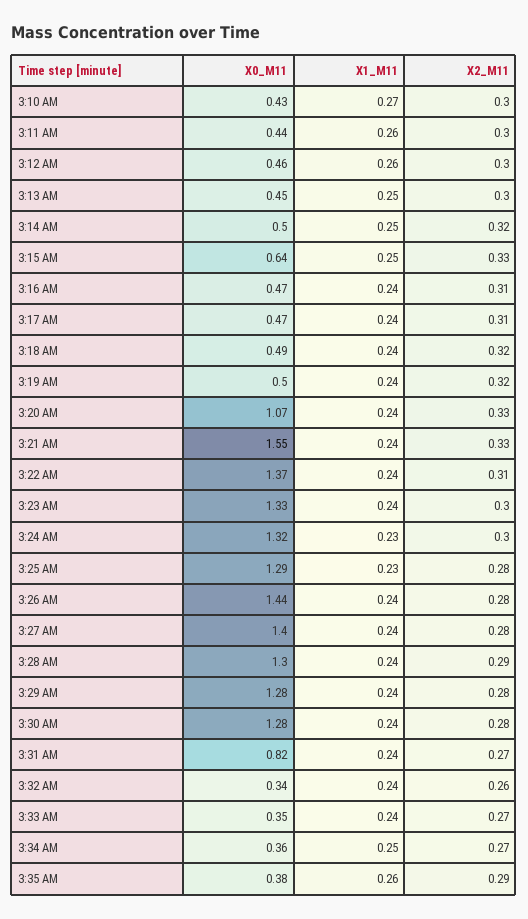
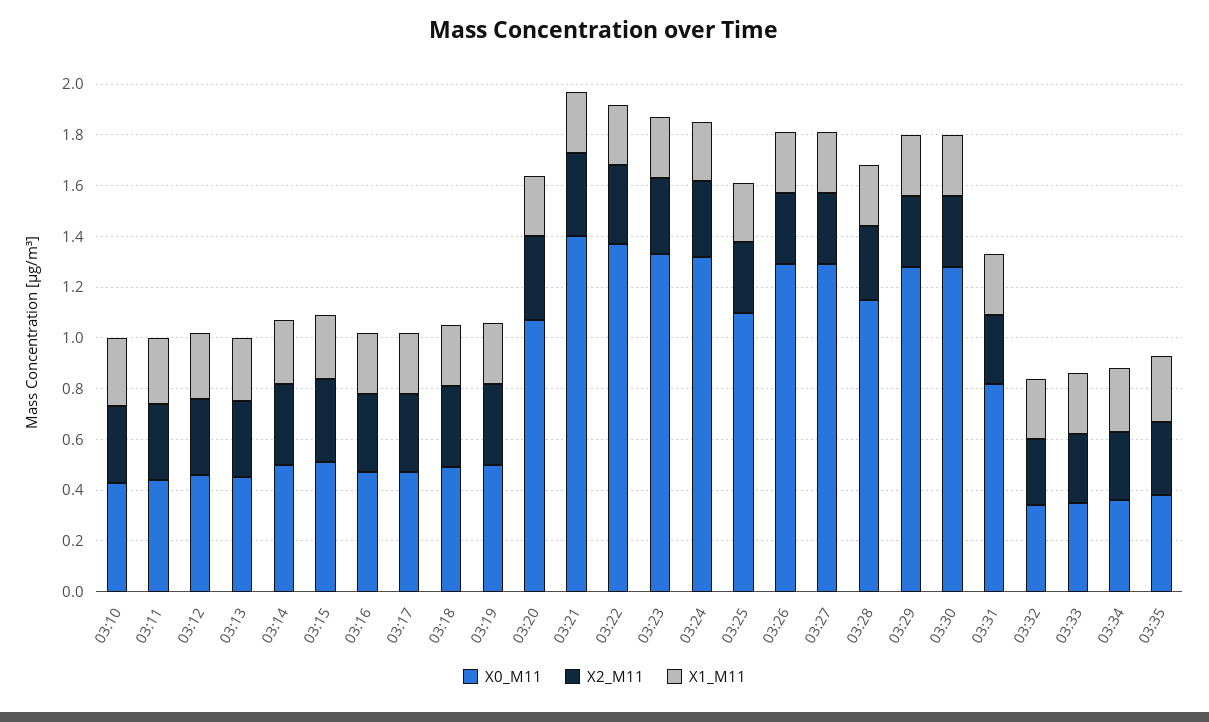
  {
    "X0_M11": {
      "3:10 AM": 0.43,
      "3:11 AM": 0.44,
      "3:12 AM": 0.46,
      "3:13 AM": 0.45,
      "3:14 AM": 0.5,
-     "3:15 AM": 0.64,
+     "3:15 AM": 0.5,
      "3:16 AM": 0.47,
      "3:17 AM": 0.47,
      "3:18 AM": 0.49,
      "3:19 AM": 0.5,
      "3:20 AM": 1.07,
-     "3:21 AM": 1.55,
+     "3:21 AM": 1.4,
      "3:22 AM": 1.37,
      "3:23 AM": 1.33,
      "3:24 AM": 1.32,
-     "3:25 AM": 1.29,
+     "3:25 AM": 1.1,
-     "3:26 AM": 1.44,
+     "3:26 AM": 1.3,
-     "3:27 AM": 1.4,
+     "3:27 AM": 1.3,
-     "3:28 AM": 1.3,
+     "3:28 AM": 1.15,
      "3:29 AM": 1.28,
      "3:30 AM": 1.28,
      "3:31 AM": 0.82,
      "3:32 AM": 0.34,
      "3:33 AM": 0.35,
      "3:34 AM": 0.36,
      "3:35 AM": 0.38
    },
    "X1_M11": {
      "3:10 AM": 0.27,
      "3:11 AM": 0.26,
      "3:12 AM": 0.26,
      "3:13 AM": 0.25,
      "3:14 AM": 0.25,
      "3:15 AM": 0.25,
      "3:16 AM": 0.24,
      "3:17 AM": 0.24,
      "3:18 AM": 0.24,
      "3:19 AM": 0.24,
      "3:20 AM": 0.24,
      "3:21 AM": 0.24,
      "3:22 AM": 0.24,
      "3:23 AM": 0.24,
      "3:24 AM": 0.23,
      "3:25 AM": 0.23,
      "3:26 AM": 0.24,
      "3:27 AM": 0.24,
      "3:28 AM": 0.24,
      "3:29 AM": 0.24,
      "3:30 AM": 0.24,
      "3:31 AM": 0.24,
      "3:32 AM": 0.24,
      "3:33 AM": 0.24,
      "3:34 AM": 0.25,
      "3:35 AM": 0.26
    },
    "X2_M11": {
      "3:10 AM": 0.3,
      "3:11 AM": 0.3,
      "3:12 AM": 0.3,
      "3:13 AM": 0.3,
      "3:14 AM": 0.32,
      "3:15 AM": 0.33,
      "3:16 AM": 0.31,
      "3:17 AM": 0.31,
      "3:18 AM": 0.32,
      "3:19 AM": 0.32,
      "3:20 AM": 0.33,
      "3:21 AM": 0.33,
      "3:22 AM": 0.31,
      "3:23 AM": 0.3,
      "3:24 AM": 0.3,
      "3:25 AM": 0.28,
      "3:26 AM": 0.28,
      "3:27 AM": 0.28,
      "3:28 AM": 0.29,
      "3:29 AM": 0.28,
      "3:30 AM": 0.28,
      "3:31 AM": 0.27,
      "3:32 AM": 0.26,
      "3:33 AM": 0.27,
      "3:34 AM": 0.27,
      "3:35 AM": 0.29
    }
  }

